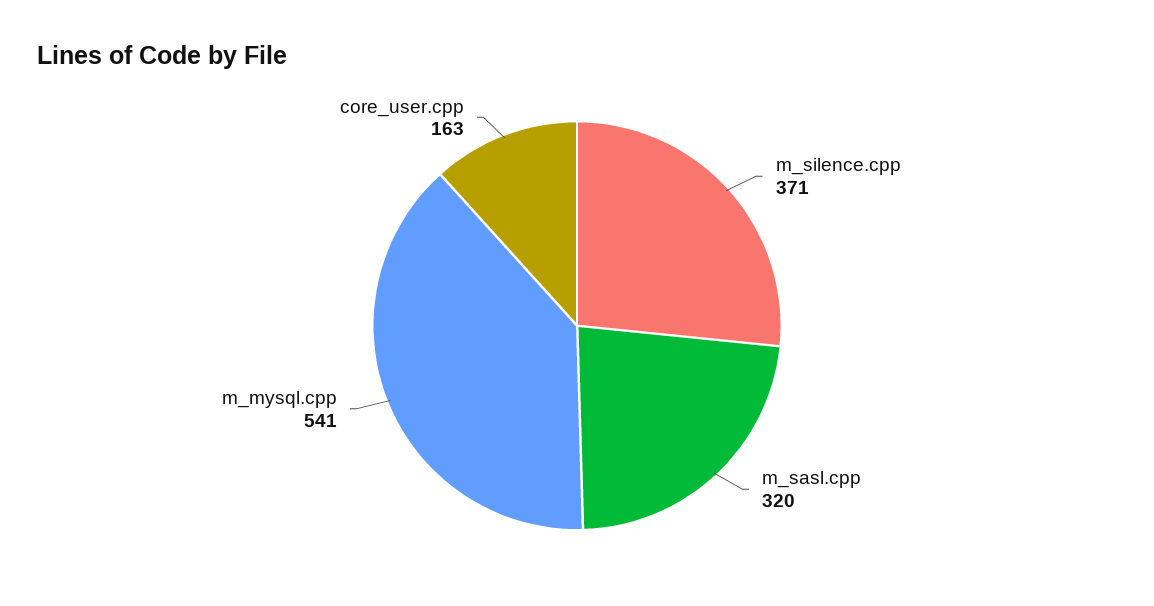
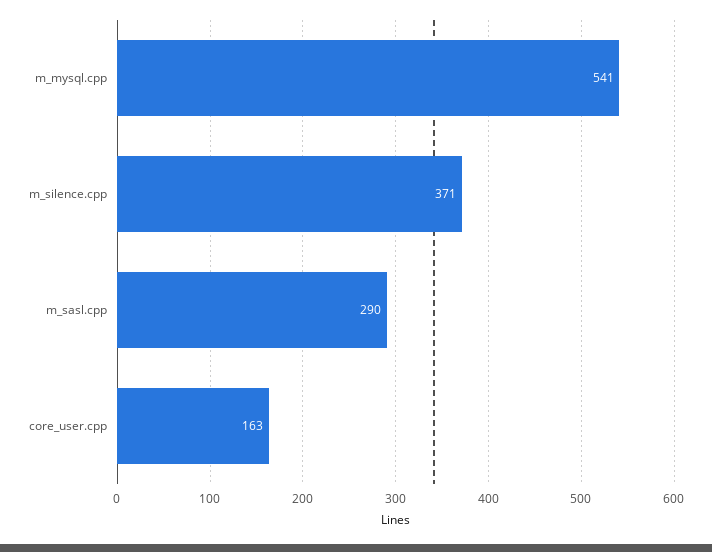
  {
    "m_silence.cpp": 371,
-   "m_sasl.cpp": 320,
+   "m_sasl.cpp": 290,
    "m_mysql.cpp": 541,
    "core_user.cpp": 163
  }

